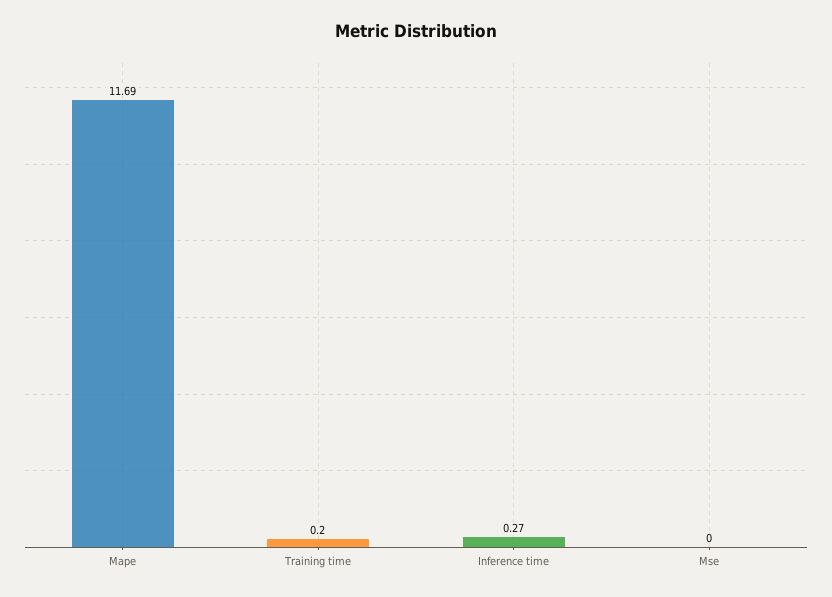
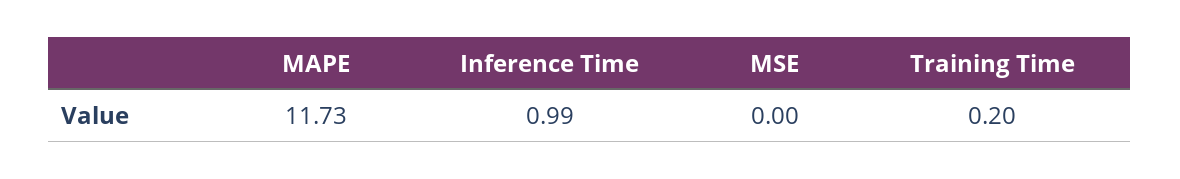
  {
-   "Mape": 11.69,
+   "Mape": 11.73,
    "Training time": 0.2,
-   "Inference time": 0.27,
+   "Inference time": 0.99,
    "Mse": 0
  }

